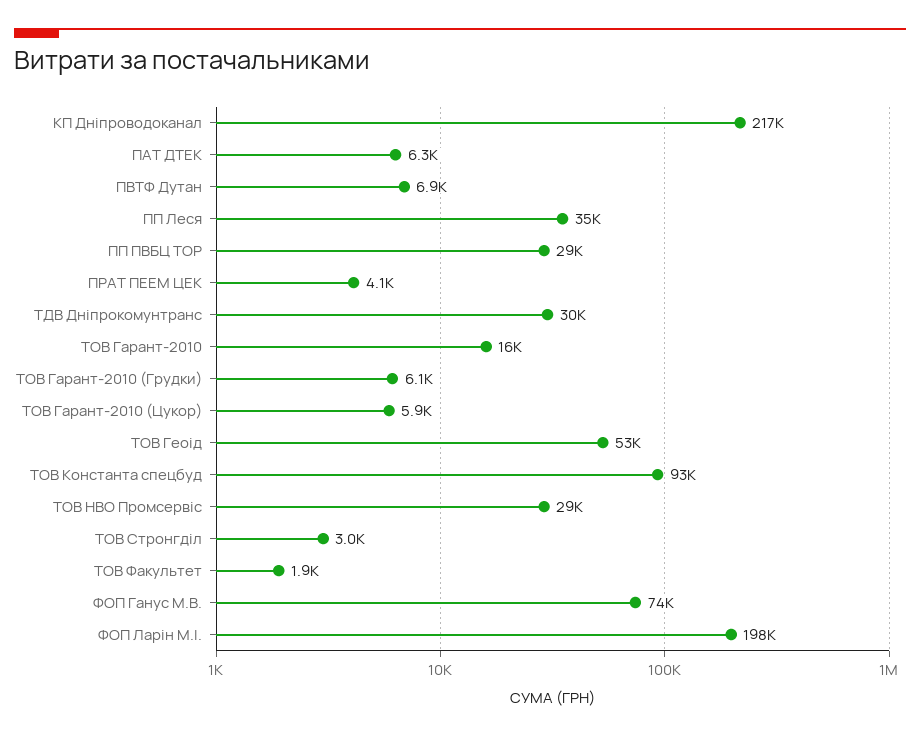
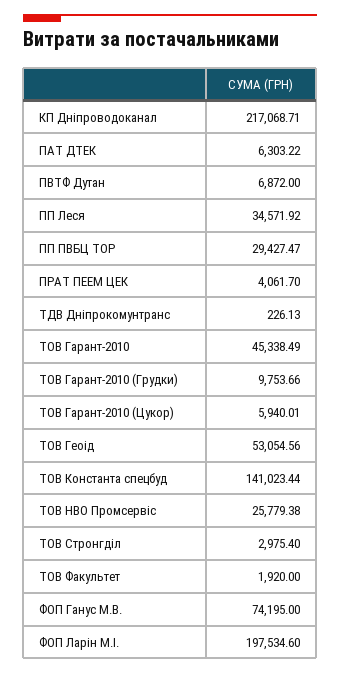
  {
    "КП Дніпроводоканал": 217068.71,
    "ПАТ ДТЕК": 6303.22,
    "ПВТФ Дутан": 6872,
    "ПП Леся": 34571.92,
    "ПП ПВБЦ ТОР": 29427.47,
    "ПРАТ ПЕЕМ ЦЕК": 4061.7,
-   "ТДВ Дніпрокомунтранс": 30000,
+   "ТДВ Дніпрокомунтранс": 226.13,
-   "ТОВ Гарант-2010": 16000,
+   "ТОВ Гарант-2010": 45338.49,
-   "ТОВ Гарант-2010 (Грудки)": 6100,
+   "ТОВ Гарант-2010 (Грудки)": 9753.66,
    "ТОВ Гарант-2010 (Цукор)": 5940.01,
    "ТОВ Геоід": 53054.56,
-   "ТОВ Константа спецбуд": 93000,
+   "ТОВ Константа спецбуд": 141023.44,
-   "ТОВ НВО Промсервіс": 29000,
+   "ТОВ НВО Промсервіс": 25779.38,
    "ТОВ Стронгділ": 2975.4,
    "ТОВ Факультет": 1920,
    "ФОП Ганус М.В.": 74195,
    "ФОП Ларін М.І.": 197534.6
  }

